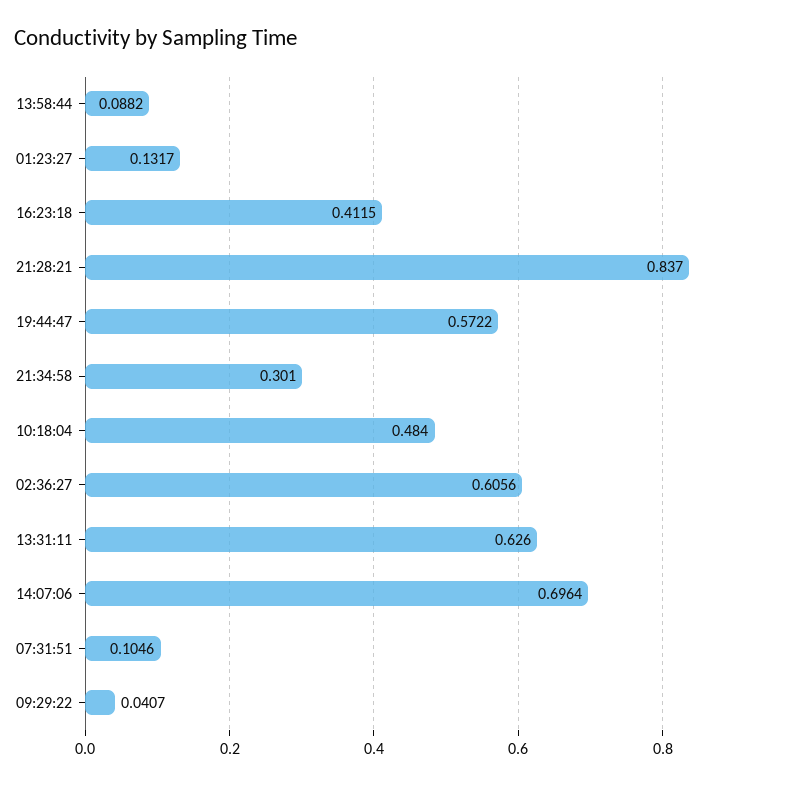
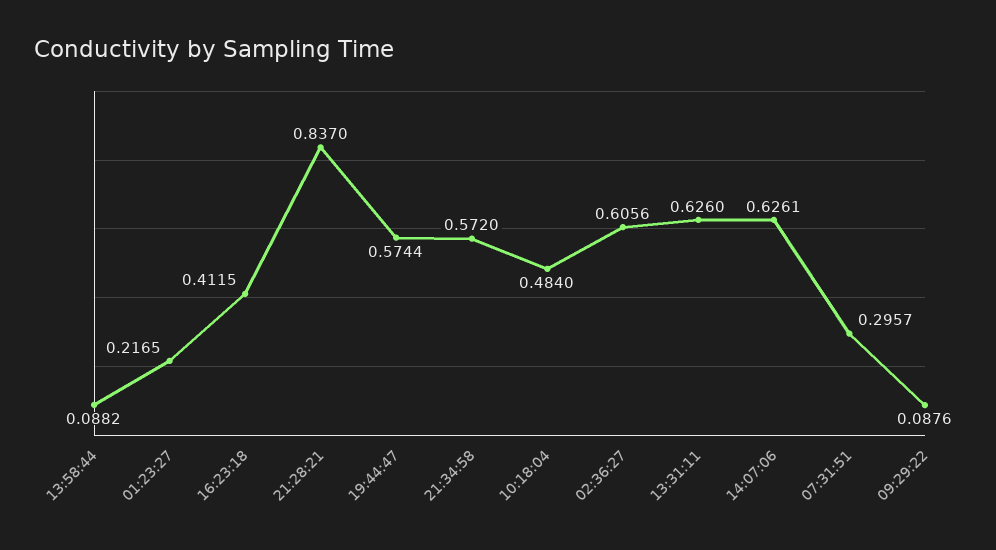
  {
    "13:58:44": 0.0882,
-   "01:23:27": 0.1317,
+   "01:23:27": 0.2165,
    "16:23:18": 0.4115,
    "21:28:21": 0.837,
-   "19:44:47": 0.5722,
+   "19:44:47": 0.5744,
-   "21:34:58": 0.301,
+   "21:34:58": 0.572,
    "10:18:04": 0.484,
    "02:36:27": 0.6056,
    "13:31:11": 0.626,
-   "14:07:06": 0.6964,
+   "14:07:06": 0.6261,
-   "07:31:51": 0.1046,
+   "07:31:51": 0.2957,
-   "09:29:22": 0.0407
+   "09:29:22": 0.0876
  }

